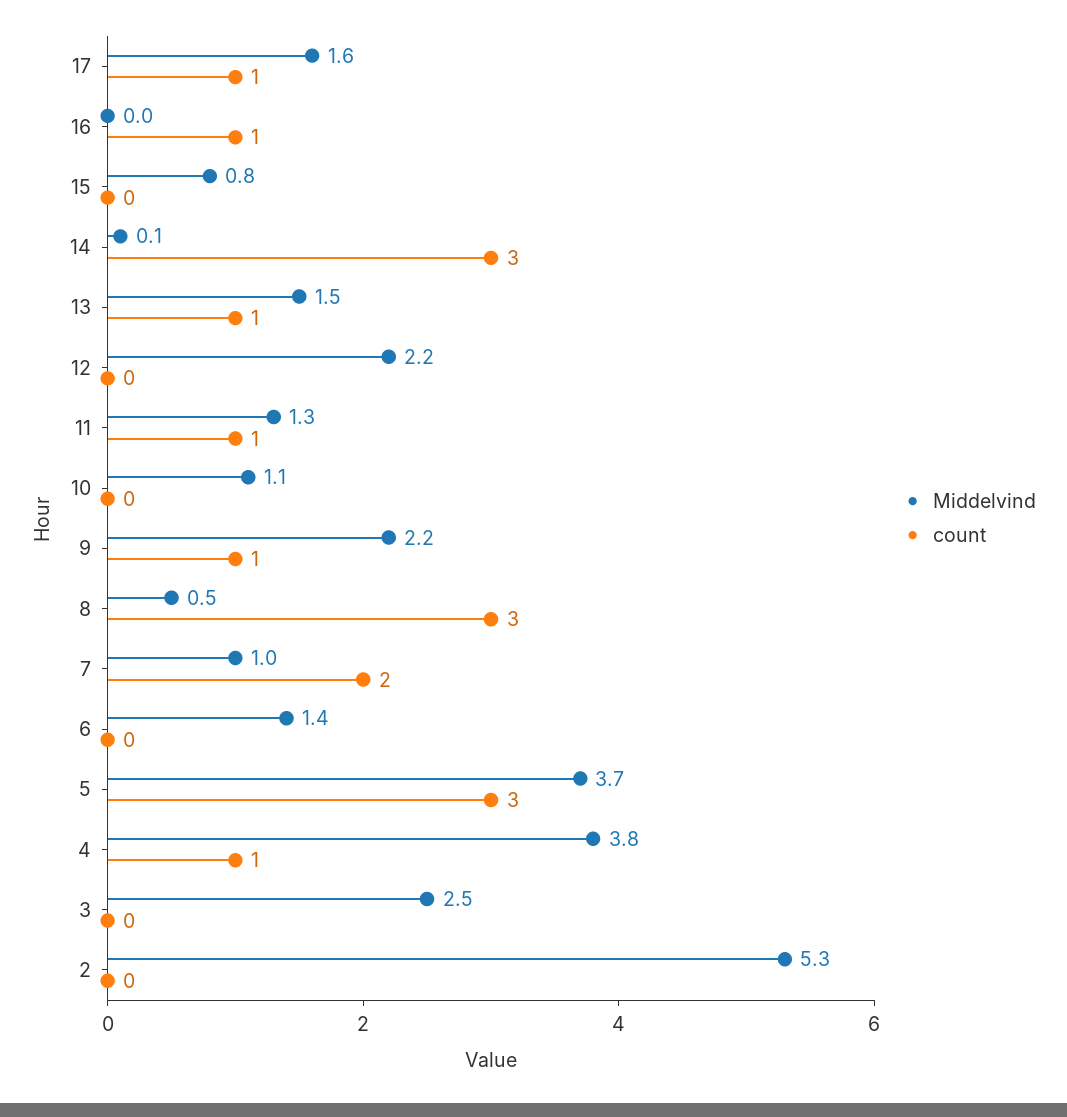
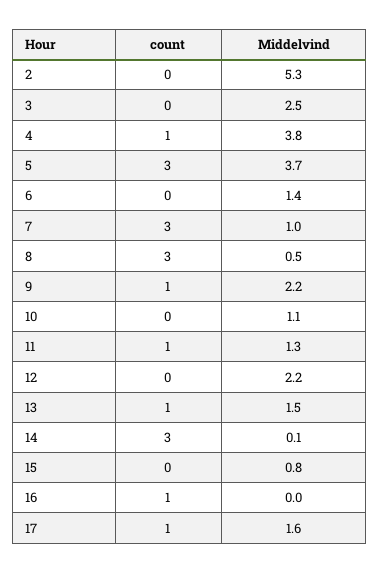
  {
    "Middelvind": {
      "17": 1.6,
      "16": 0,
      "15": 0.8,
      "14": 0.1,
      "13": 1.5,
      "12": 2.2,
      "11": 1.3,
      "10": 1.1,
      "9": 2.2,
      "8": 0.5,
      "7": 1,
      "6": 1.4,
      "5": 3.7,
      "4": 3.8,
      "3": 2.5,
      "2": 5.3
    },
    "count": {
      "17": 1,
      "16": 1,
      "15": 0,
      "14": 3,
      "13": 1,
      "12": 0,
      "11": 1,
      "10": 0,
      "9": 1,
      "8": 3,
-     "7": 2,
+     "7": 3,
      "6": 0,
      "5": 3,
      "4": 1,
      "3": 0,
      "2": 0
    }
  }

